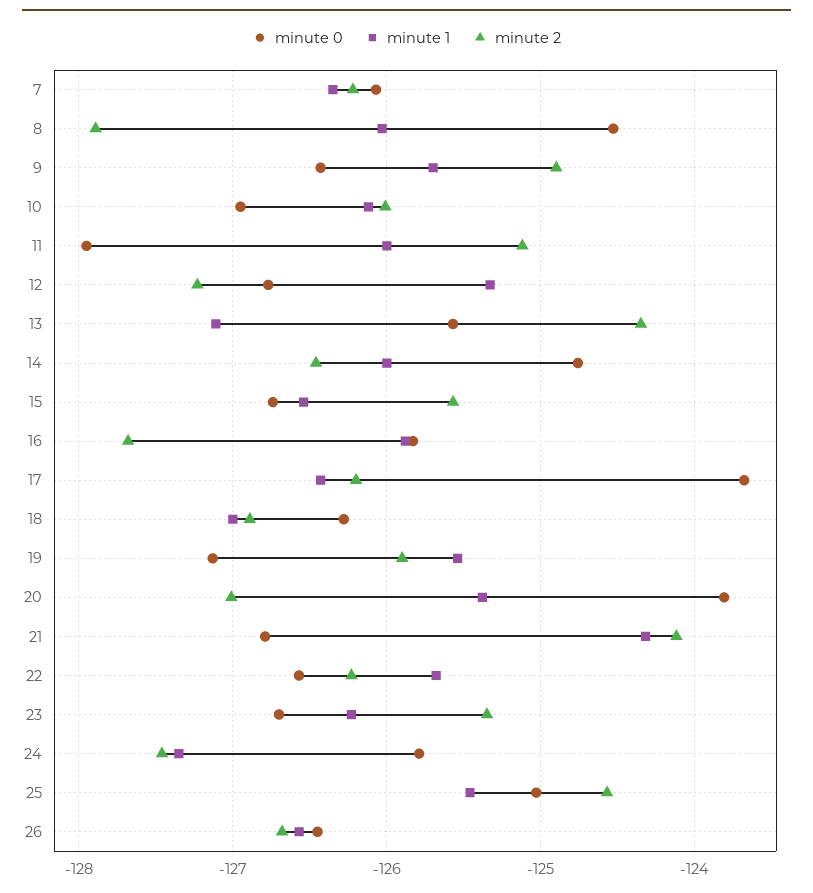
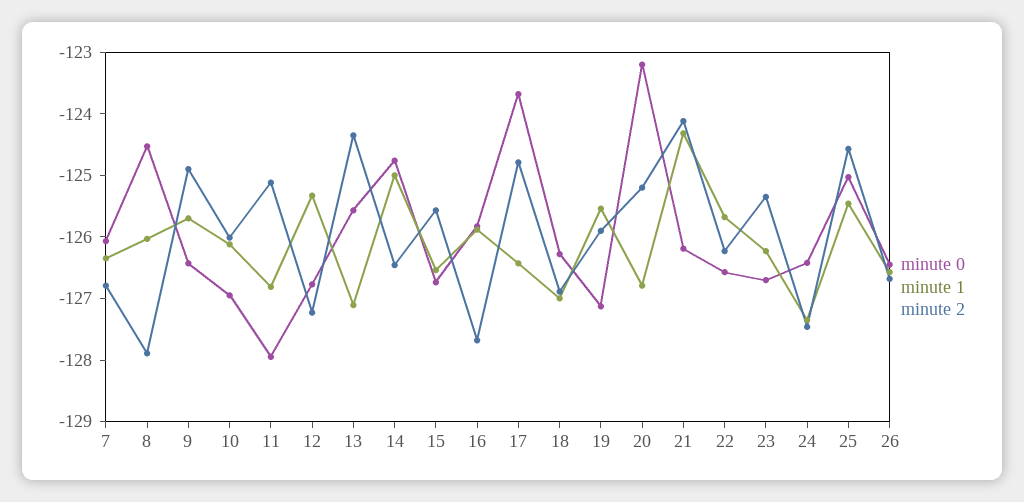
  {
    "minute 0": {
      "7": -126.1,
      "8": -124.5,
      "9": -126.4,
      "10": -127,
      "11": -128,
      "12": -126.8,
      "13": -125.6,
      "14": -124.8,
      "15": -126.7,
      "16": -125.8,
      "17": -123.7,
      "18": -126.3,
      "19": -127.1,
-     "20": -123.8,
+     "20": -123.2,
-     "21": -126.8,
+     "21": -126.2,
      "22": -126.6,
      "23": -126.7,
-     "24": -125.8,
+     "24": -126.4,
      "25": -125,
      "26": -126.5
    },
    "minute 1": {
      "7": -126.4,
      "8": -126,
      "9": -125.7,
      "10": -126.1,
-     "11": -126,
+     "11": -126.8,
      "12": -125.3,
      "13": -127.1,
-     "14": -126,
+     "14": -125,
      "15": -126.5,
      "16": -125.9,
      "17": -126.4,
      "18": -127,
      "19": -125.5,
-     "20": -125.4,
+     "20": -126.8,
      "21": -124.3,
      "22": -125.7,
      "23": -126.2,
      "24": -127.4,
      "25": -125.5,
      "26": -126.6
    },
    "minute 2": {
-     "7": -126.2,
+     "7": -126.8,
      "8": -127.9,
      "9": -124.9,
      "10": -126,
      "11": -125.1,
      "12": -127.2,
      "13": -124.4,
      "14": -126.5,
      "15": -125.6,
      "16": -127.7,
-     "17": -126.2,
+     "17": -124.8,
      "18": -126.9,
      "19": -125.9,
-     "20": -127,
+     "20": -125.2,
      "21": -124.1,
      "22": -126.2,
      "23": -125.4,
      "24": -127.5,
      "25": -124.6,
      "26": -126.7
    }
  }

